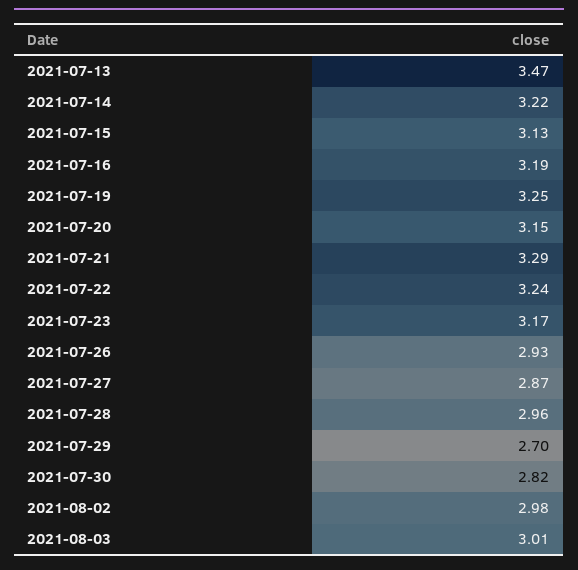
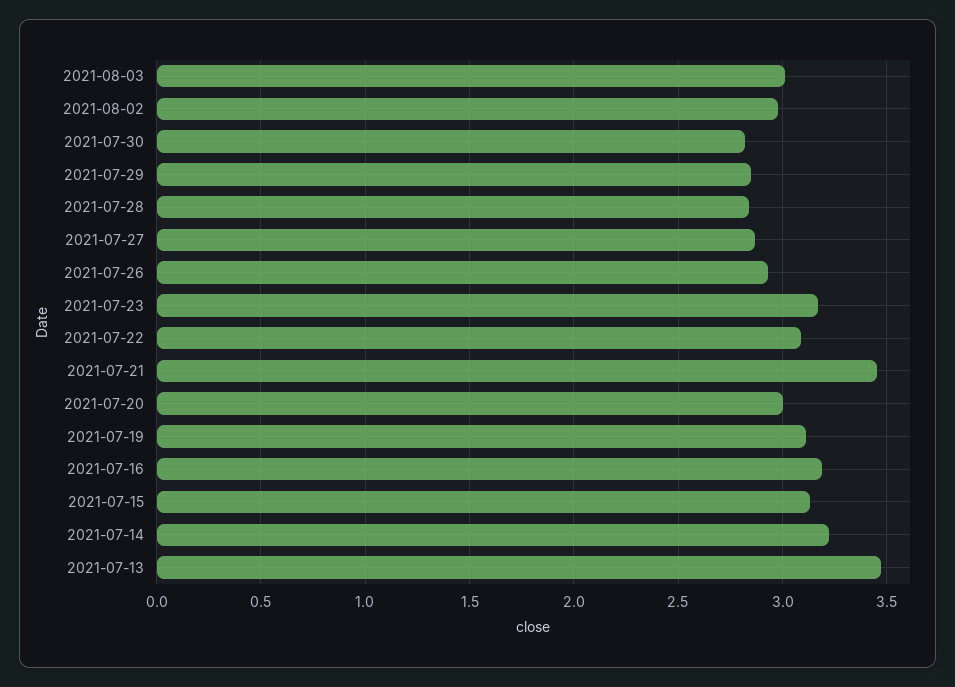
  {
    "2021-07-13": 3.47,
    "2021-07-14": 3.22,
    "2021-07-15": 3.13,
    "2021-07-16": 3.19,
-   "2021-07-19": 3.25,
+   "2021-07-19": 3.1,
-   "2021-07-20": 3.15,
+   "2021-07-20": 3,
-   "2021-07-21": 3.29,
+   "2021-07-21": 3.45,
-   "2021-07-22": 3.24,
+   "2021-07-22": 3.1,
    "2021-07-23": 3.17,
    "2021-07-26": 2.93,
    "2021-07-27": 2.87,
-   "2021-07-28": 2.96,
+   "2021-07-28": 2.85,
-   "2021-07-29": 2.7,
+   "2021-07-29": 2.85,
    "2021-07-30": 2.82,
    "2021-08-02": 2.98,
    "2021-08-03": 3.01
  }

